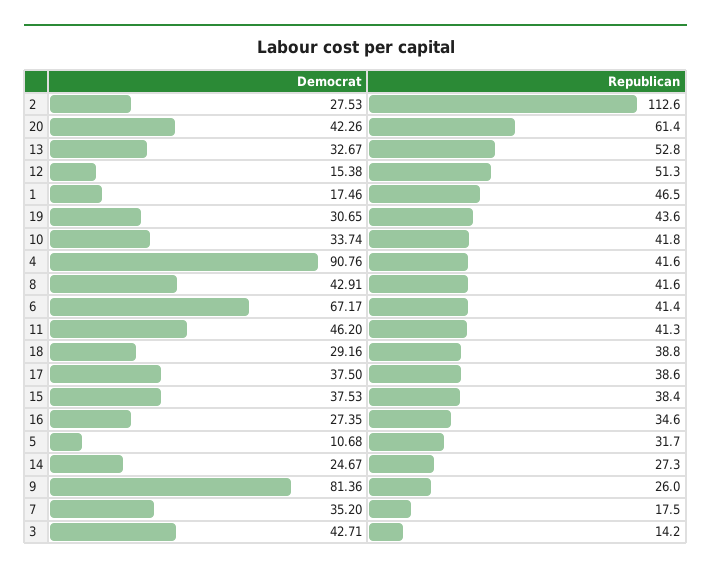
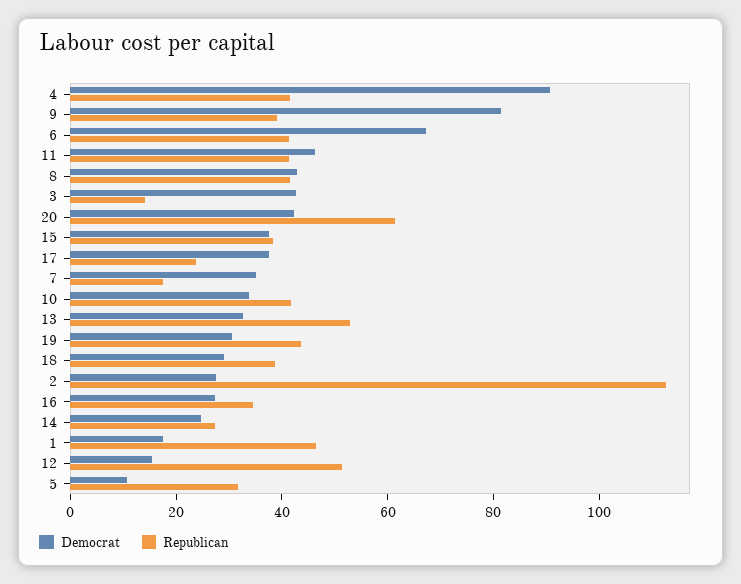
  {
    "Democrat": {
      "2": 27.53,
      "20": 42.26,
      "13": 32.67,
      "12": 15.38,
      "1": 17.46,
      "19": 30.65,
      "10": 33.74,
      "4": 90.76,
      "8": 42.91,
      "6": 67.17,
      "11": 46.2,
      "18": 29.16,
      "17": 37.5,
      "15": 37.53,
      "16": 27.35,
      "5": 10.68,
      "14": 24.67,
      "9": 81.36,
      "7": 35.2,
      "3": 42.71
    },
    "Republican": {
      "2": 112.6,
      "20": 61.4,
      "13": 52.8,
      "12": 51.3,
      "1": 46.5,
      "19": 43.6,
      "10": 41.8,
      "4": 41.6,
      "8": 41.6,
      "6": 41.4,
      "11": 41.3,
      "18": 38.8,
-     "17": 38.6,
+     "17": 25,
      "15": 38.4,
      "16": 34.6,
      "5": 31.7,
      "14": 27.3,
-     "9": 26,
+     "9": 40,
      "7": 17.5,
      "3": 14.2
    }
  }

